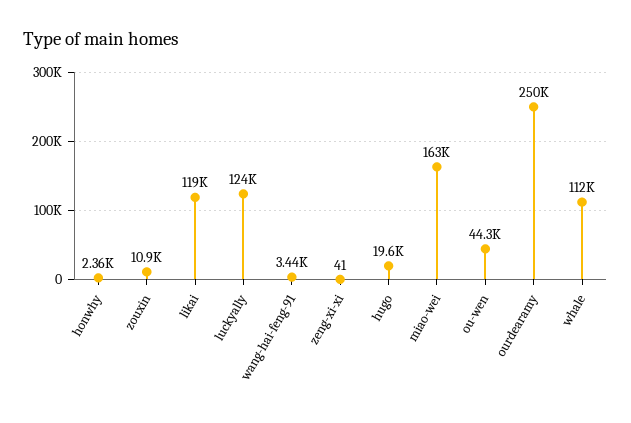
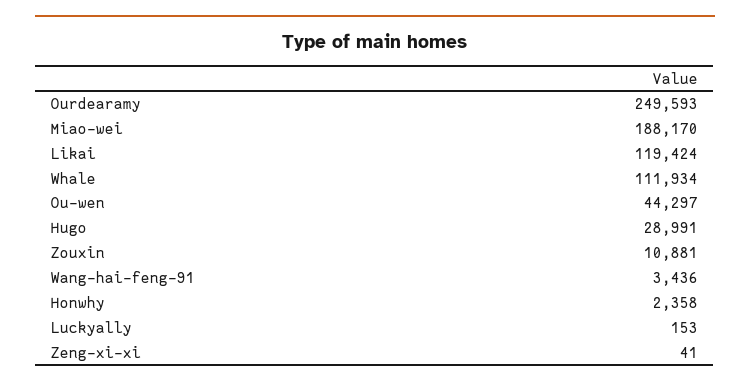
  {
    "honwhy": 2358,
    "zouxin": 10881,
    "likai": 119424,
-   "luckyally": 124000,
+   "luckyally": 153,
    "wang-hai-feng-91": 3436,
    "zeng-xi-xi": 41,
-   "hugo": 19600,
+   "hugo": 28991,
-   "miao-wei": 163000,
+   "miao-wei": 188170,
    "ou-wen": 44297,
    "ourdearamy": 249593,
    "whale": 111934
  }

